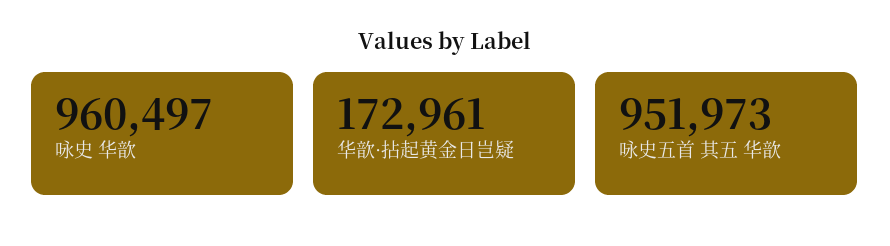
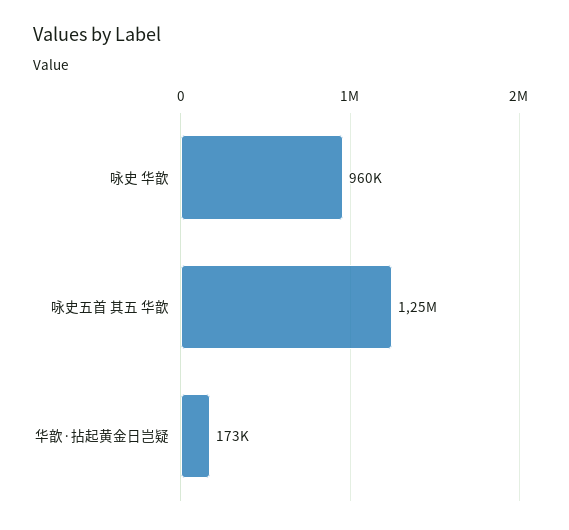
  {
    "咏史 华歆": 960497,
    "华歆·拈起黄金日岂疑": 172961,
-   "咏史五首 其五 华歆": 951973
+   "咏史五首 其五 华歆": 1250000
  }

